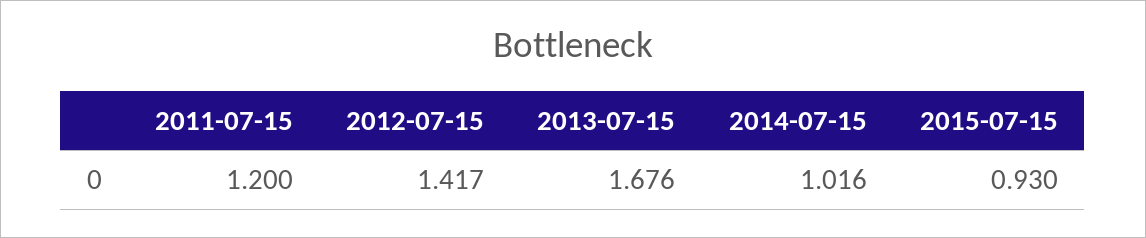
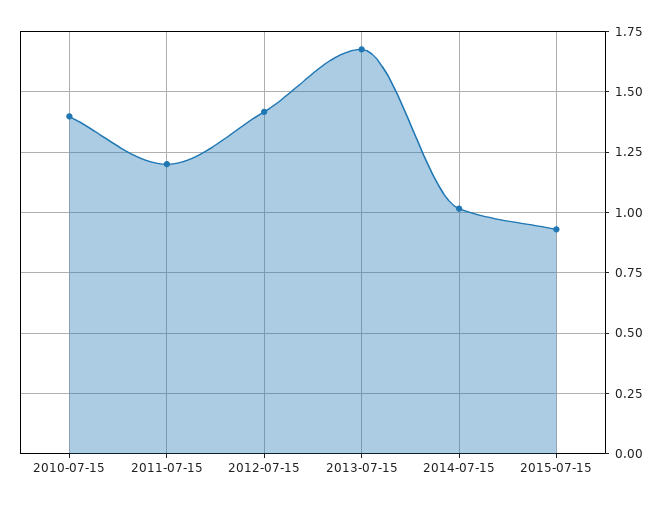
  {
    "2011-07-15": 1.2,
    "2012-07-15": 1.417,
    "2013-07-15": 1.676,
    "2014-07-15": 1.016,
-   "2015-07-15": 0.93
+   "2015-07-15": 0.93,
+   "2010-07-15": 1.4
  }

